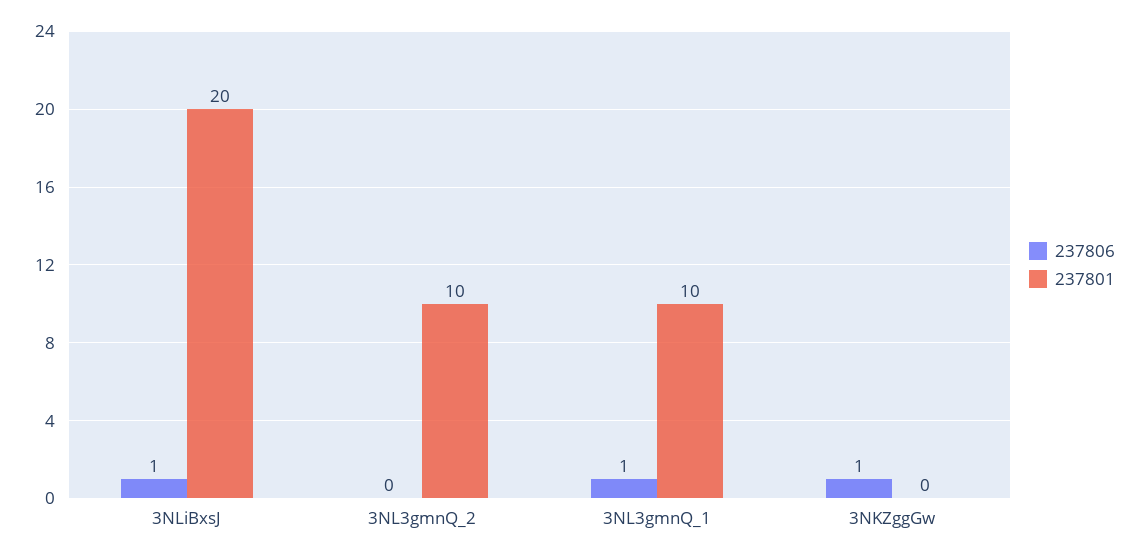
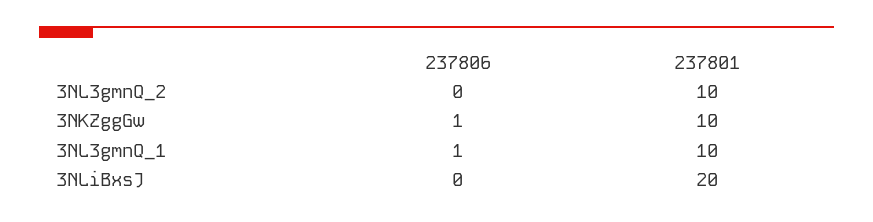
  {
    "237806": {
-     "3NLiBxsJ": 1,
+     "3NLiBxsJ": 0,
      "3NL3gmnQ_2": 0,
      "3NL3gmnQ_1": 1,
      "3NKZggGw": 1
    },
    "237801": {
      "3NLiBxsJ": 20,
      "3NL3gmnQ_2": 10,
      "3NL3gmnQ_1": 10,
-     "3NKZggGw": 0
+     "3NKZggGw": 10
    }
  }

